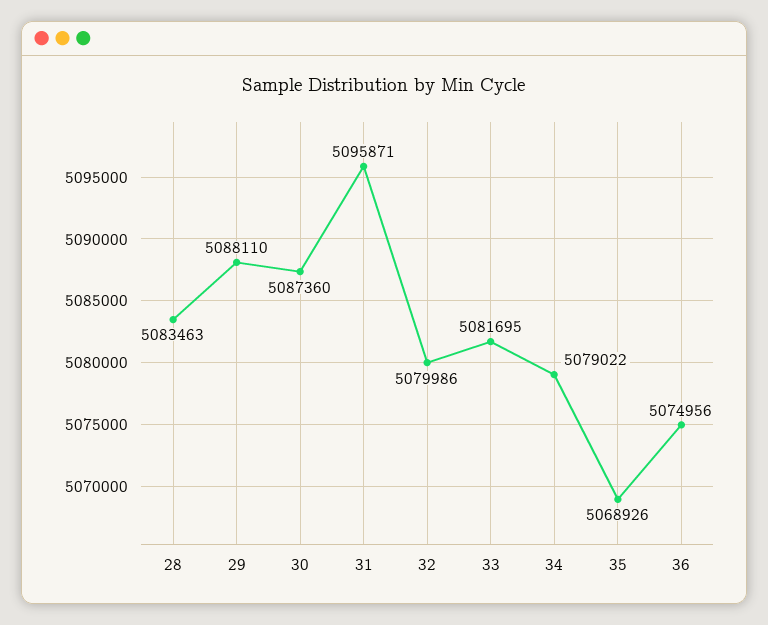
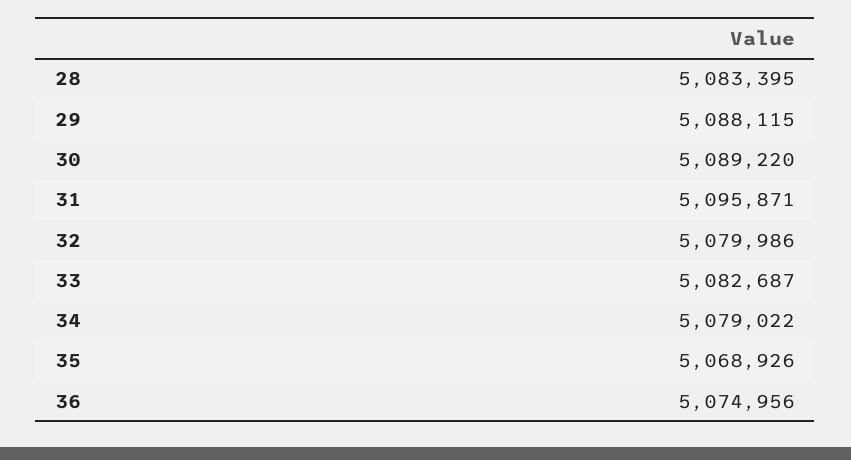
  {
-   "28": 5083463,
+   "28": 5083395,
-   "29": 5088110,
+   "29": 5088115,
-   "30": 5087360,
+   "30": 5089220,
    "31": 5095871,
    "32": 5079986,
-   "33": 5081695,
+   "33": 5082687,
    "34": 5079022,
    "35": 5068926,
    "36": 5074956
  }

